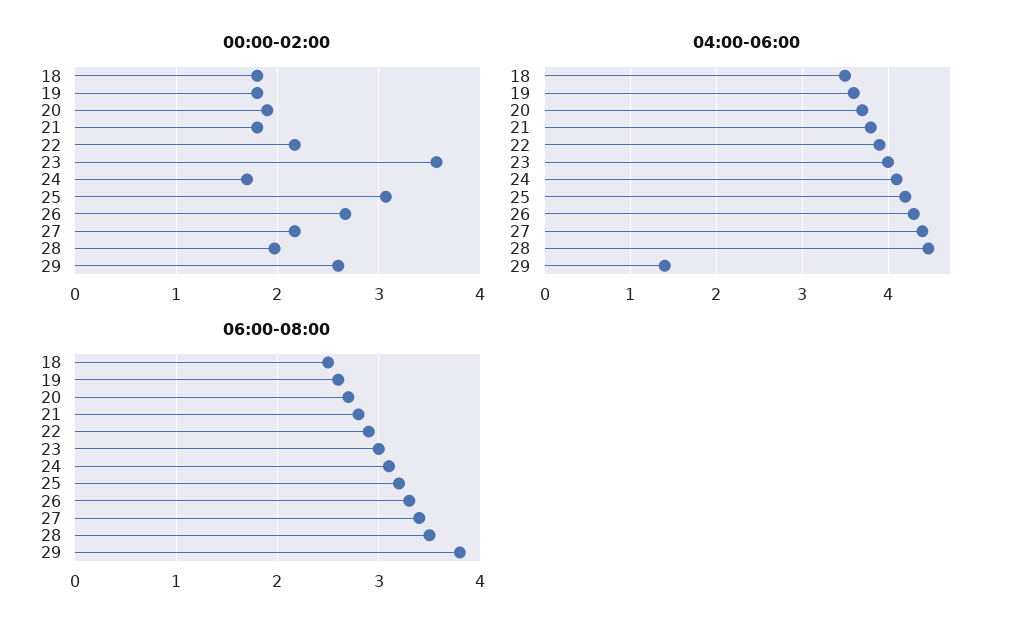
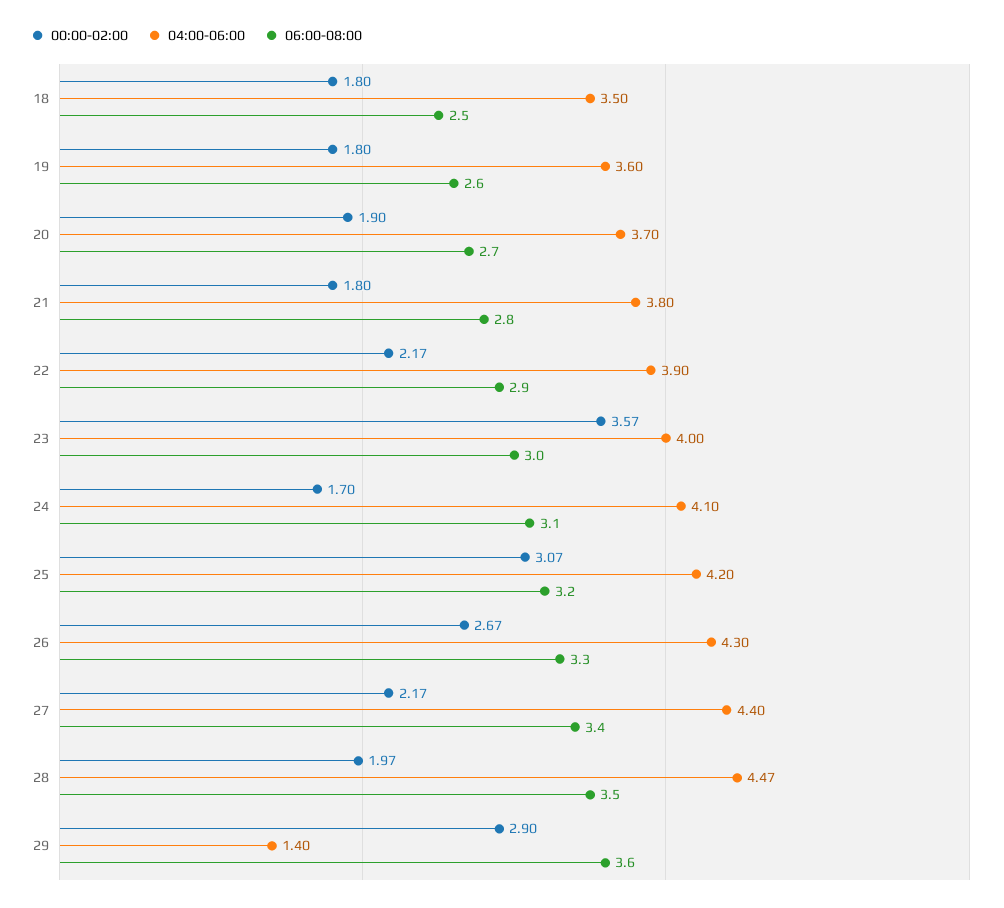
  {
    "00:00-02:00": {
      "18": 1.8,
      "19": 1.8,
      "20": 1.9,
      "21": 1.8,
      "22": 2.17,
      "23": 3.57,
      "24": 1.7,
      "25": 3.07,
      "26": 2.67,
      "27": 2.17,
      "28": 1.97,
-     "29": 2.6
+     "29": 2.9
    },
    "04:00-06:00": {
      "18": 3.5,
      "19": 3.6,
      "20": 3.7,
      "21": 3.8,
      "22": 3.9,
      "23": 4,
      "24": 4.1,
      "25": 4.2,
      "26": 4.3,
      "27": 4.4,
      "28": 4.47,
      "29": 1.4
    },
    "06:00-08:00": {
      "18": 2.5,
      "19": 2.6,
      "20": 2.7,
      "21": 2.8,
      "22": 2.9,
      "23": 3,
      "24": 3.1,
      "25": 3.2,
      "26": 3.3,
      "27": 3.4,
      "28": 3.5,
-     "29": 3.8
+     "29": 3.6
    }
  }

